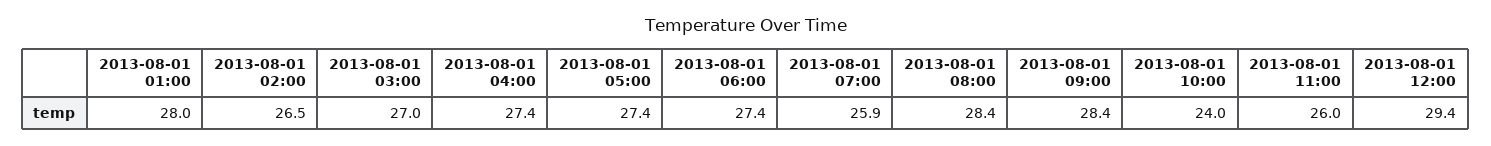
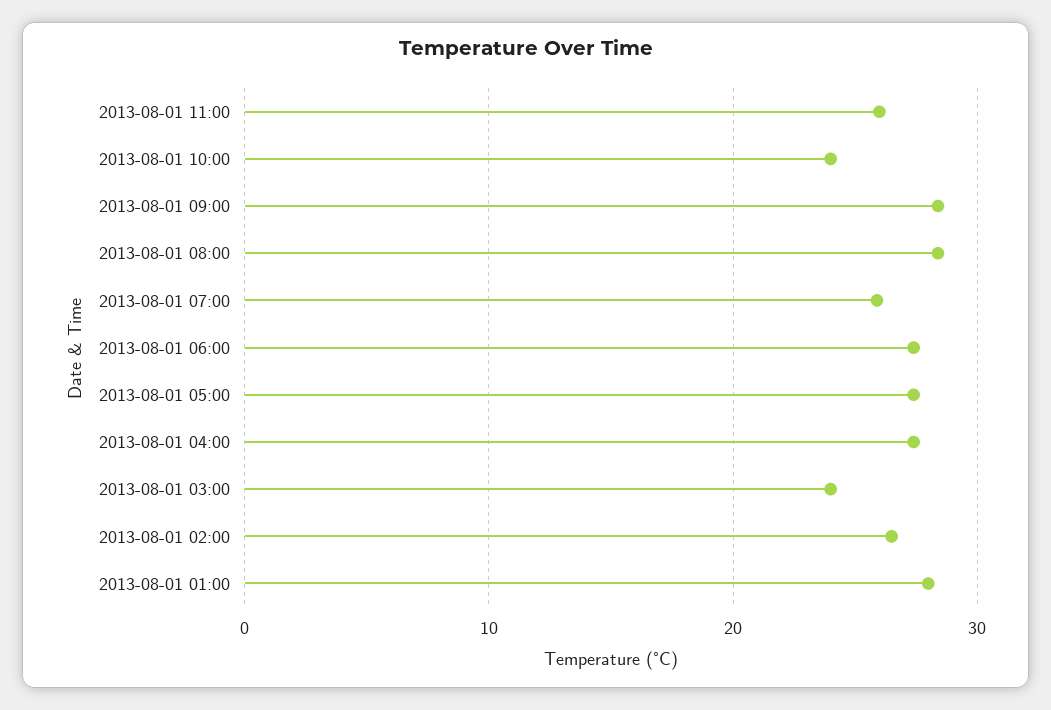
  {
    "2013-08-01 01:00": 28,
    "2013-08-01 02:00": 26.5,
-   "2013-08-01 03:00": 27,
+   "2013-08-01 03:00": 24,
    "2013-08-01 04:00": 27.4,
    "2013-08-01 05:00": 27.4,
    "2013-08-01 06:00": 27.4,
    "2013-08-01 07:00": 25.9,
    "2013-08-01 08:00": 28.4,
    "2013-08-01 09:00": 28.4,
    "2013-08-01 10:00": 24,
-   "2013-08-01 11:00": 26,
+   "2013-08-01 11:00": 26
-   "2013-08-01 12:00": 29.4
  }

